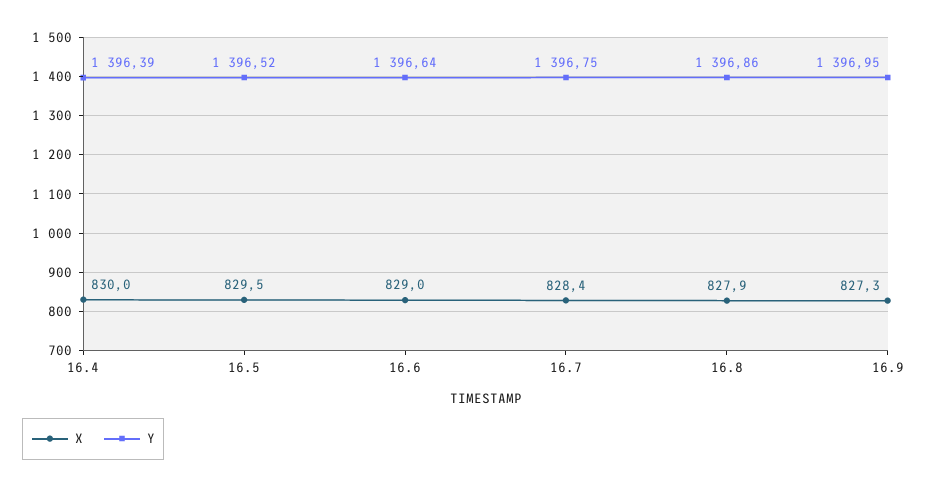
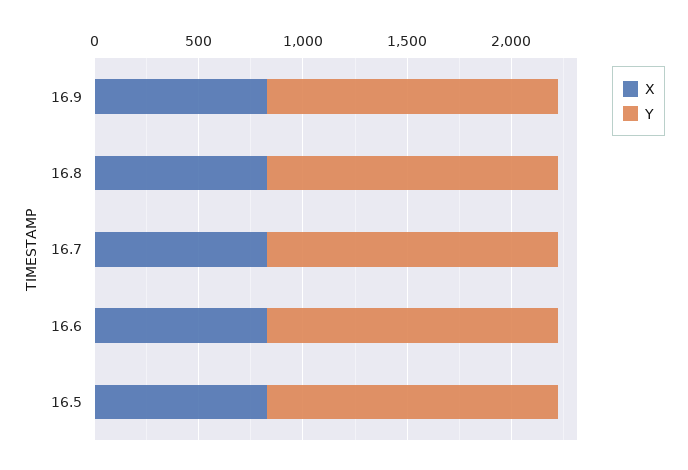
  {
    "X": {
-     "16.4": 830,
      "16.5": 829.5,
      "16.6": 829,
      "16.7": 828.4,
      "16.8": 827.9,
      "16.9": 827.3
    },
    "Y": {
-     "16.4": 1396.39,
      "16.5": 1396.52,
      "16.6": 1396.64,
      "16.7": 1396.75,
      "16.8": 1396.86,
      "16.9": 1396.95
    }
  }

